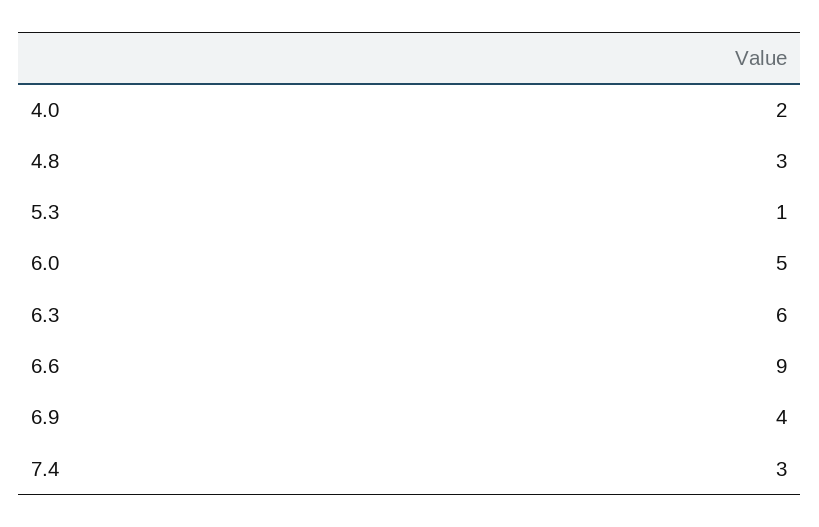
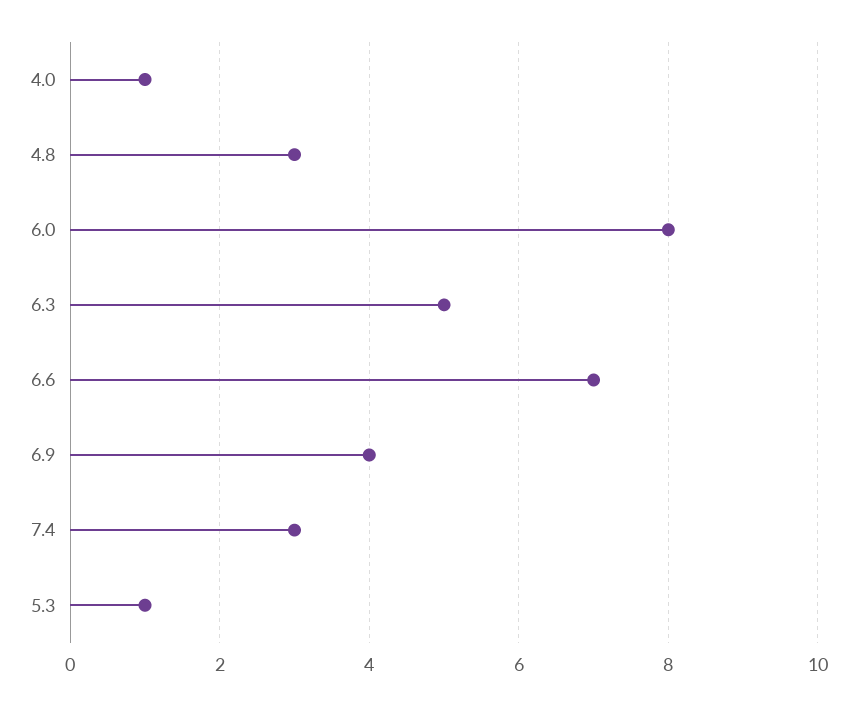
  {
-   "4.0": 2,
+   "4.0": 1,
    "4.8": 3,
    "5.3": 1,
-   "6.0": 5,
+   "6.0": 8,
-   "6.3": 6,
+   "6.3": 5,
-   "6.6": 9,
+   "6.6": 7,
    "6.9": 4,
    "7.4": 3
  }

